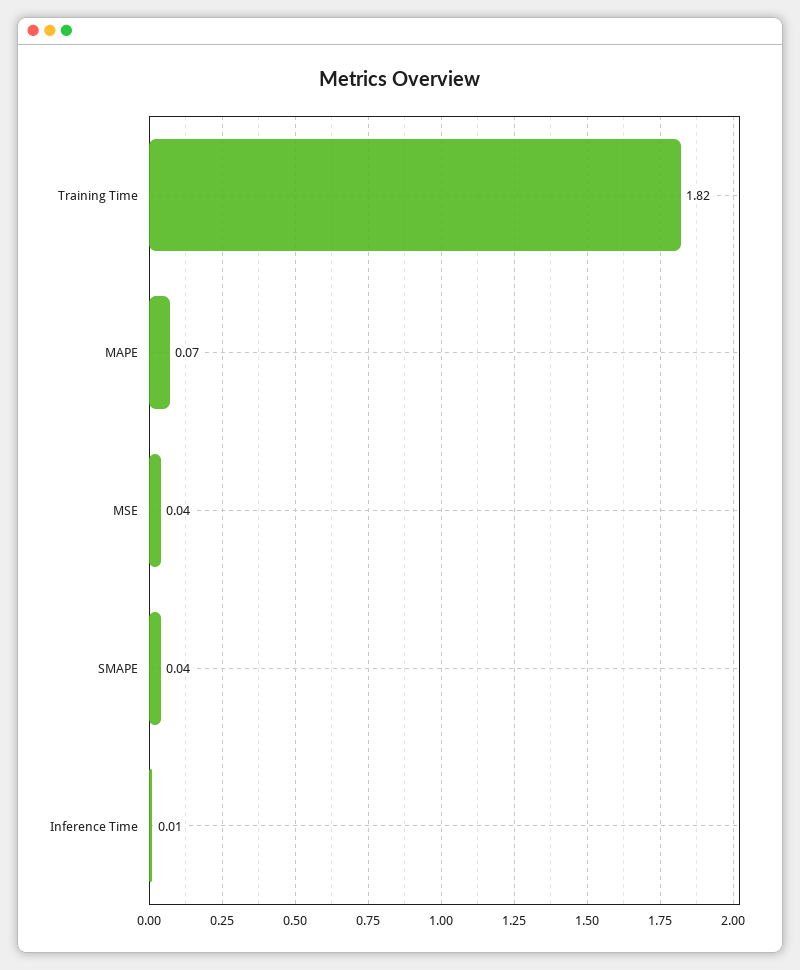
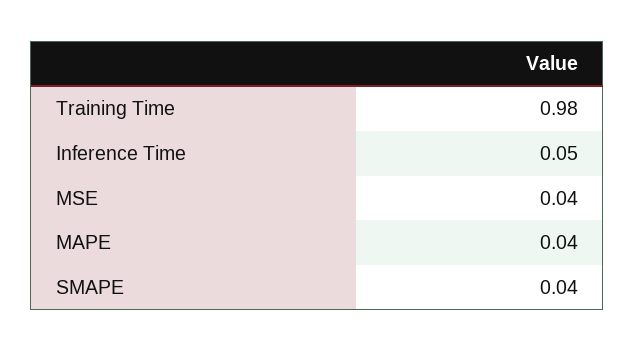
  {
-   "Training Time": 1.82,
+   "Training Time": 0.98,
-   "MAPE": 0.07,
+   "MAPE": 0.04,
    "MSE": 0.04,
    "SMAPE": 0.04,
-   "Inference Time": 0.01
+   "Inference Time": 0.05
  }

